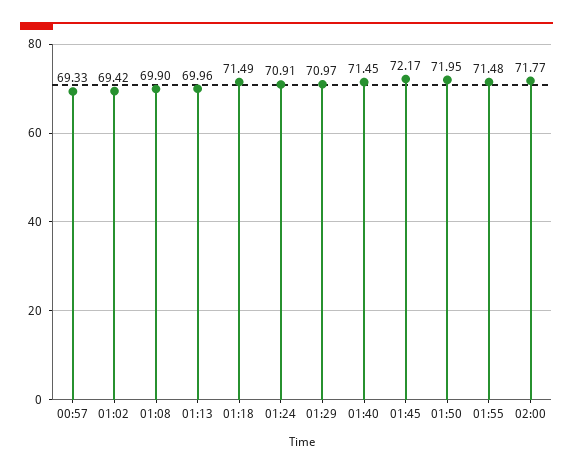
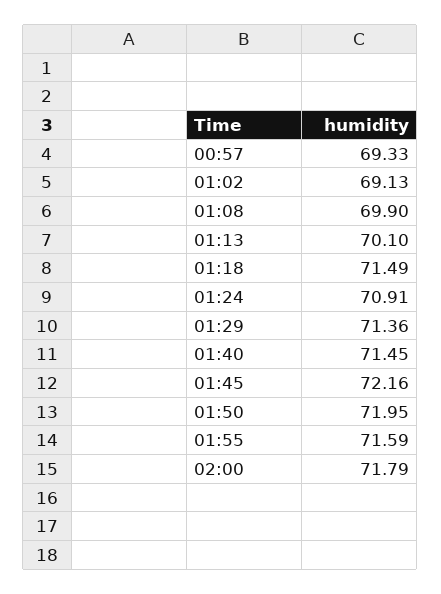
  {
    "00:57": 69.33,
-   "01:02": 69.42,
+   "01:02": 69.13,
    "01:08": 69.9,
-   "01:13": 69.96,
+   "01:13": 70.1,
    "01:18": 71.49,
    "01:24": 70.91,
-   "01:29": 70.97,
+   "01:29": 71.36,
    "01:40": 71.45,
-   "01:45": 72.17,
+   "01:45": 72.16,
    "01:50": 71.95,
-   "01:55": 71.48,
+   "01:55": 71.59,
-   "02:00": 71.77
+   "02:00": 71.79
  }

